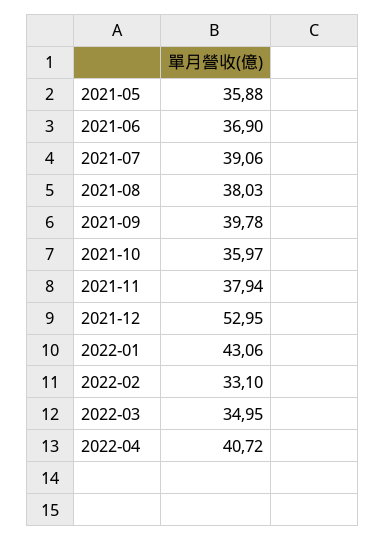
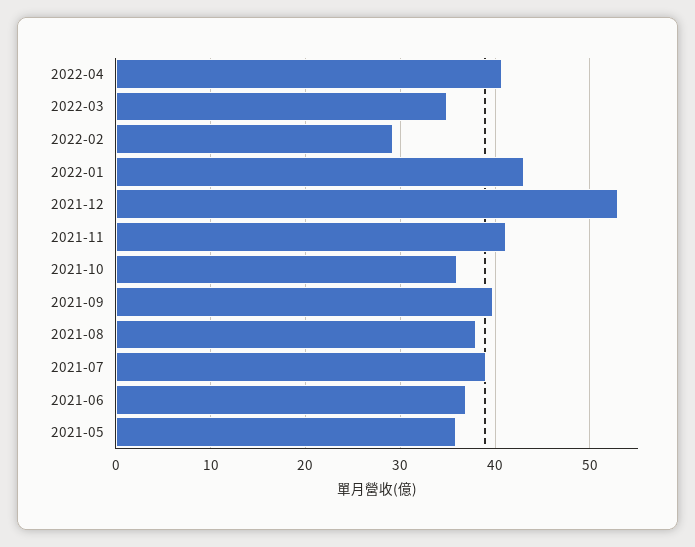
  {
    "2021-05": 35.88,
    "2021-06": 36.9,
    "2021-07": 39.06,
    "2021-08": 38.03,
    "2021-09": 39.78,
    "2021-10": 35.97,
-   "2021-11": 37.94,
+   "2021-11": 41,
    "2021-12": 52.95,
    "2022-01": 43.06,
-   "2022-02": 33.1,
+   "2022-02": 29,
    "2022-03": 34.95,
    "2022-04": 40.72
  }

